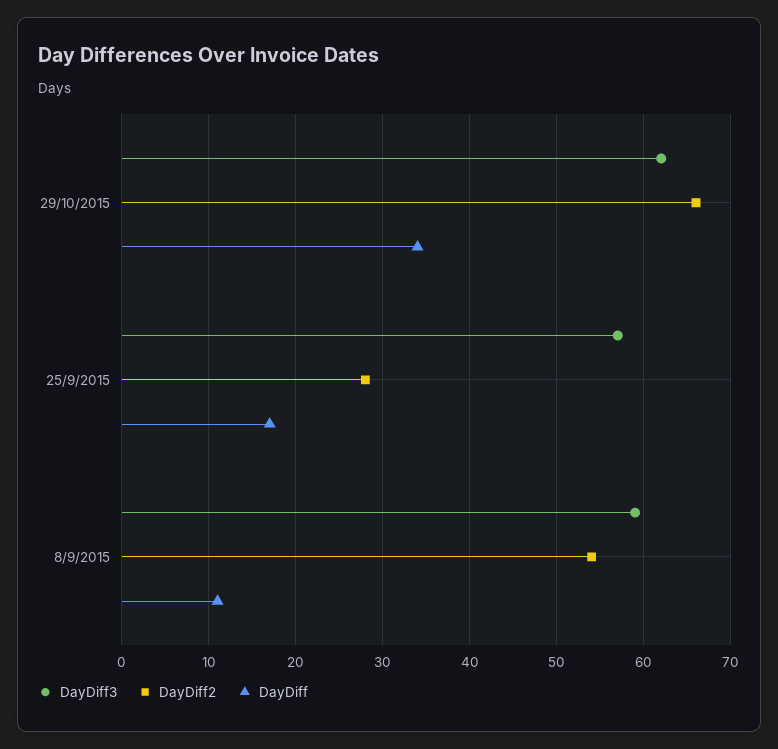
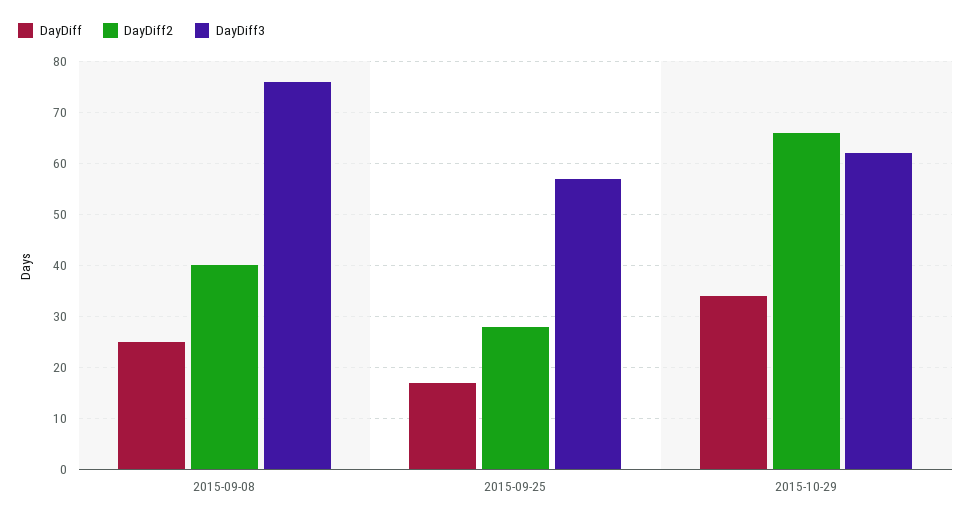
  {
    "DayDiff3": {
      "29/10/2015": 62,
      "25/9/2015": 57,
-     "8/9/2015": 59
+     "8/9/2015": 75
    },
    "DayDiff2": {
      "29/10/2015": 66,
      "25/9/2015": 28,
-     "8/9/2015": 54
+     "8/9/2015": 40
    },
    "DayDiff": {
      "29/10/2015": 34,
      "25/9/2015": 17,
-     "8/9/2015": 11
+     "8/9/2015": 25
    }
  }

